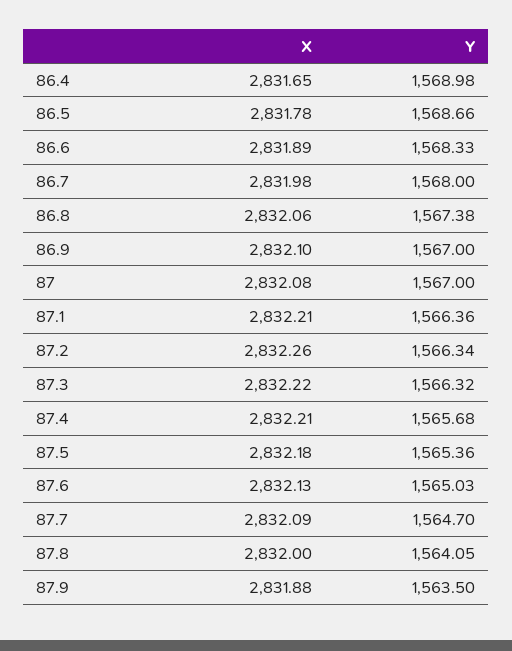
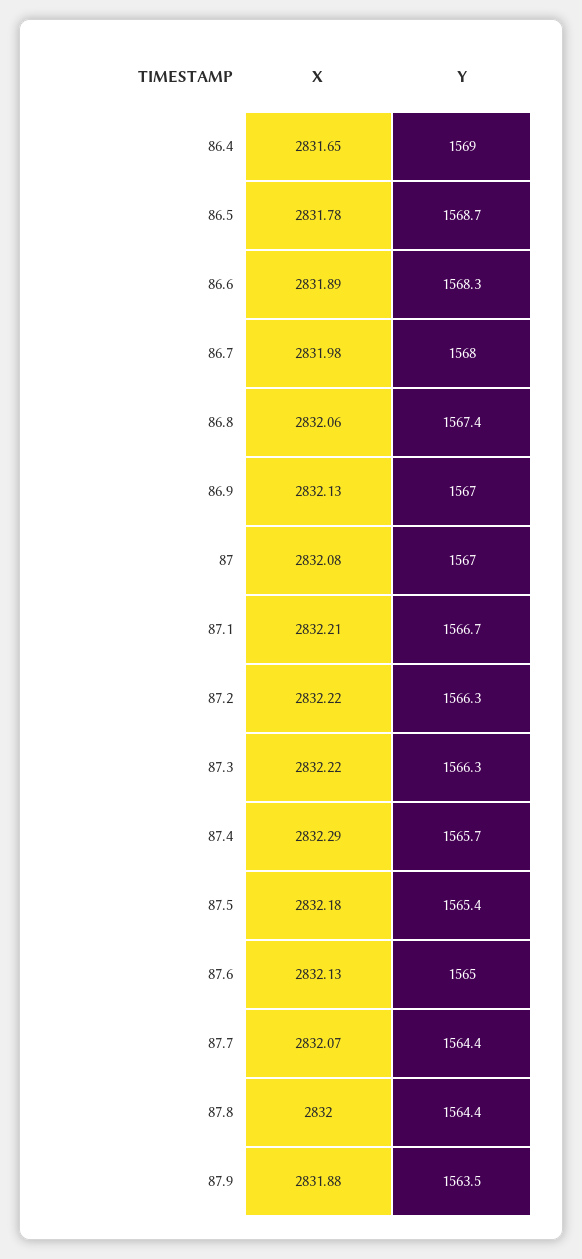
  {
    "X": {
      "86.4": 2831.65,
      "86.5": 2831.78,
      "86.6": 2831.89,
      "86.7": 2831.98,
      "86.8": 2832.06,
-     "86.9": 2832.1,
+     "86.9": 2832.13,
      "87": 2832.08,
      "87.1": 2832.21,
-     "87.2": 2832.26,
+     "87.2": 2832.22,
      "87.3": 2832.22,
-     "87.4": 2832.21,
+     "87.4": 2832.29,
      "87.5": 2832.18,
      "87.6": 2832.13,
-     "87.7": 2832.09,
+     "87.7": 2832.07,
      "87.8": 2832,
      "87.9": 2831.88
    },
    "Y": {
      "86.4": 1568.98,
      "86.5": 1568.66,
      "86.6": 1568.33,
      "86.7": 1568,
      "86.8": 1567.38,
      "86.9": 1567,
      "87": 1567,
-     "87.1": 1566.36,
+     "87.1": 1566.7,
      "87.2": 1566.34,
      "87.3": 1566.32,
      "87.4": 1565.68,
      "87.5": 1565.36,
      "87.6": 1565.03,
-     "87.7": 1564.7,
+     "87.7": 1564.4,
-     "87.8": 1564.05,
+     "87.8": 1564.4,
      "87.9": 1563.5
    }
  }

